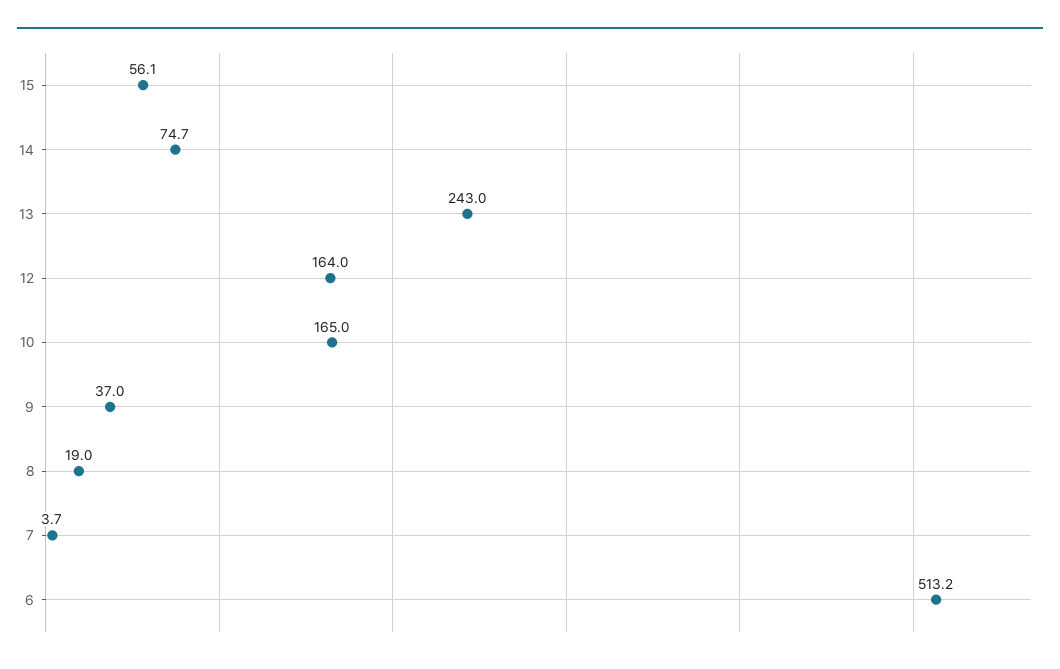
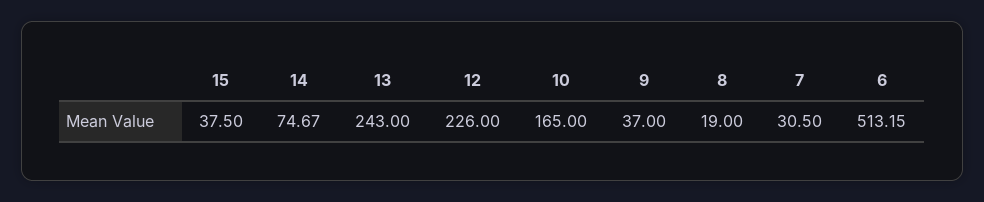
  {
-   "15": 56.1,
+   "15": 37.5,
    "14": 74.67,
    "13": 243,
-   "12": 164,
+   "12": 226,
    "10": 165,
    "9": 37,
    "8": 19,
-   "7": 3.7,
+   "7": 30.5,
    "6": 513.15
  }

